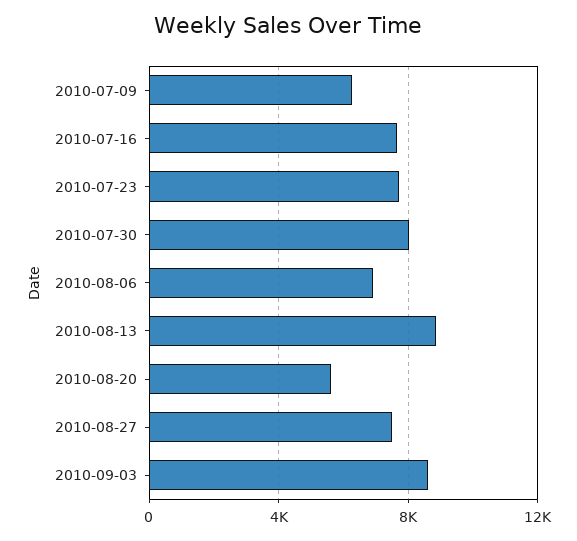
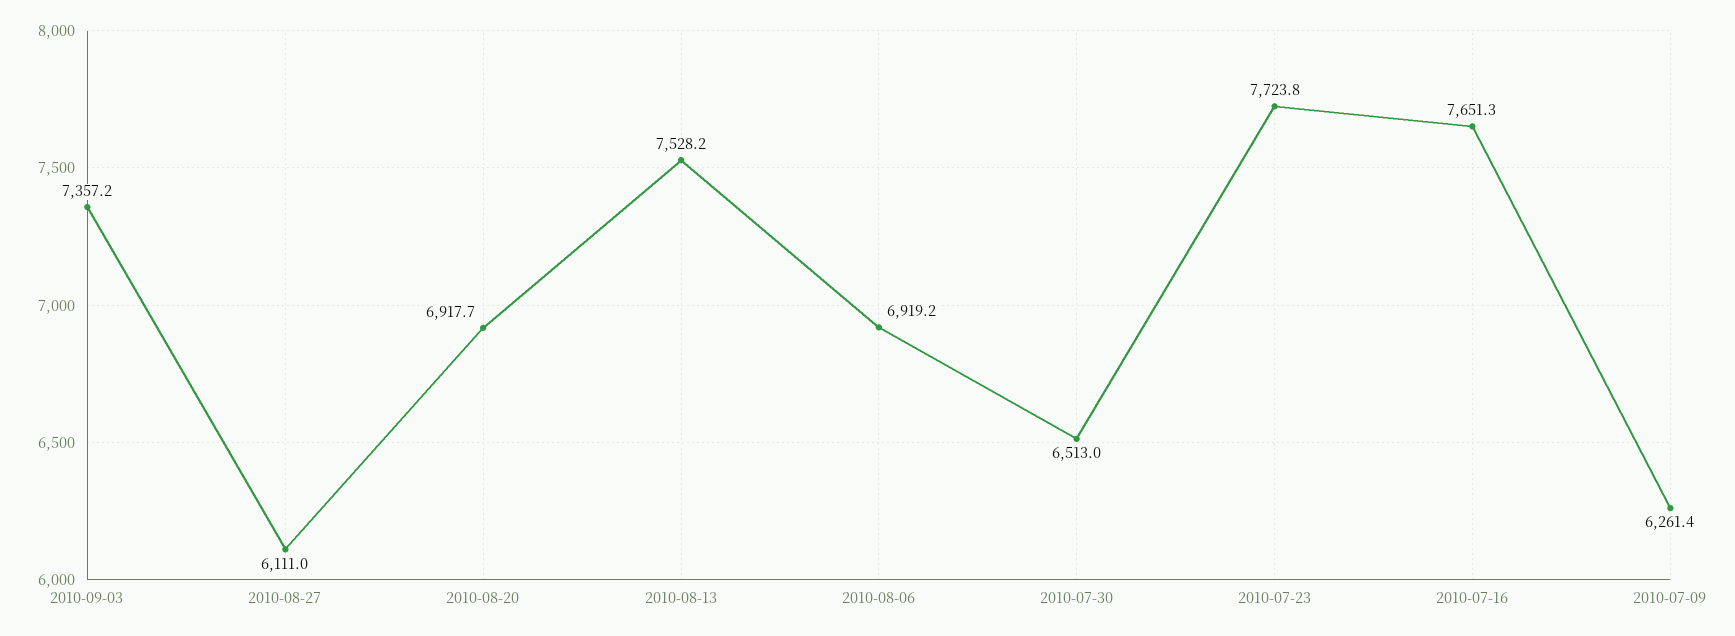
  {
    "2010-07-09": 6261.4,
    "2010-07-16": 7651.3,
    "2010-07-23": 7723.8,
-   "2010-07-30": 8000,
+   "2010-07-30": 6513,
    "2010-08-06": 6919.2,
-   "2010-08-13": 9000,
+   "2010-08-13": 7528.2,
-   "2010-08-20": 5500,
+   "2010-08-20": 6917.7,
-   "2010-08-27": 7500,
+   "2010-08-27": 6111,
-   "2010-09-03": 8500
+   "2010-09-03": 7357.2
  }

